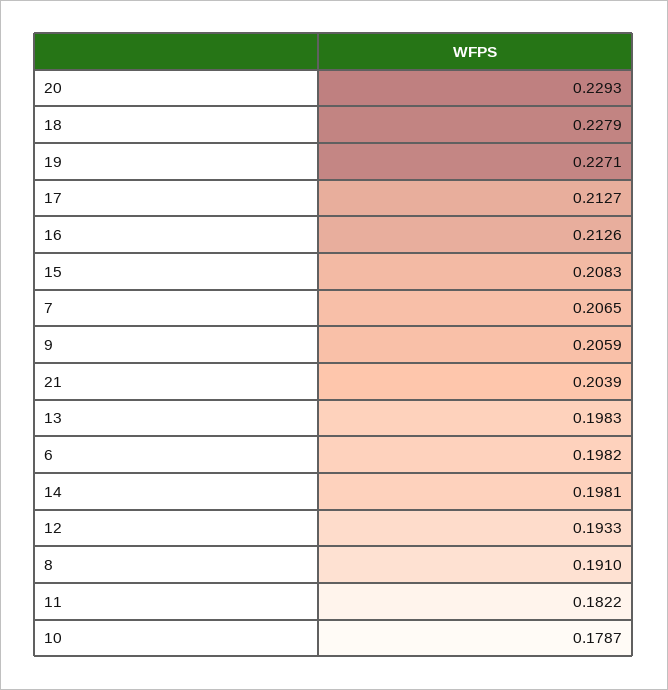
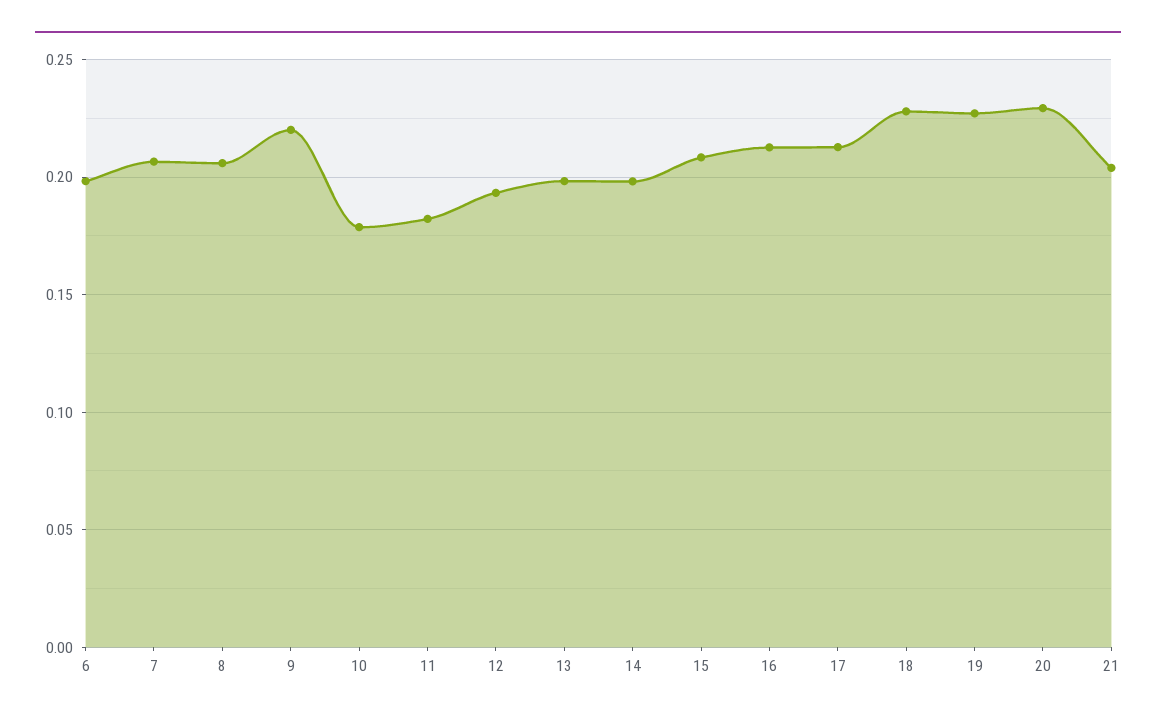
  {
    "20": 0.2293,
    "18": 0.2279,
    "19": 0.2271,
    "17": 0.2127,
    "16": 0.2126,
    "15": 0.2083,
    "7": 0.2065,
-   "9": 0.2059,
+   "9": 0.22,
    "21": 0.2039,
    "13": 0.1983,
    "6": 0.1982,
    "14": 0.1981,
    "12": 0.1933,
-   "8": 0.191,
+   "8": 0.205,
    "11": 0.1822,
    "10": 0.1787
  }

